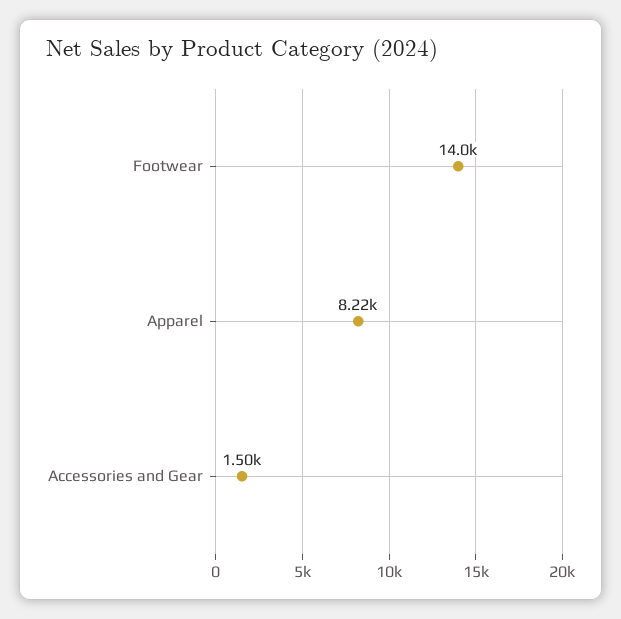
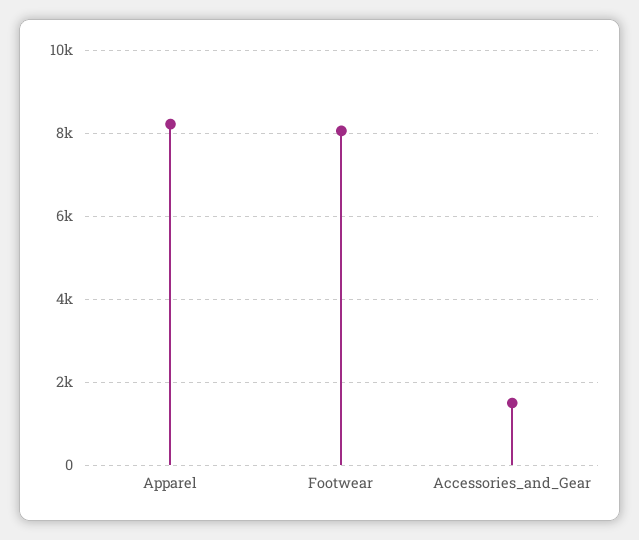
  {
-   "Footwear": 14000,
+   "Footwear": 8000,
    "Apparel": 8220,
    "Accessories and Gear": 1500
  }

